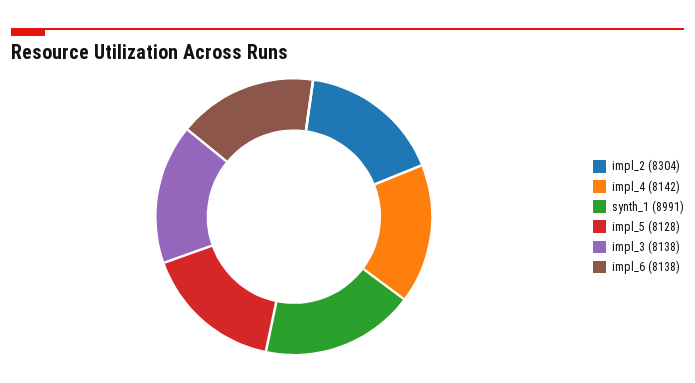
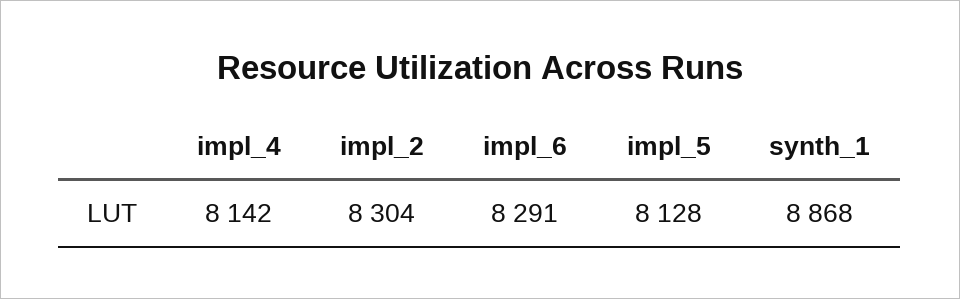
  {
    "impl_2": 8304,
    "impl_4": 8142,
-   "synth_1": 8991,
+   "synth_1": 8868,
    "impl_5": 8128,
-   "impl_3": 8138,
-   "impl_6": 8138
+   "impl_6": 8291
  }

